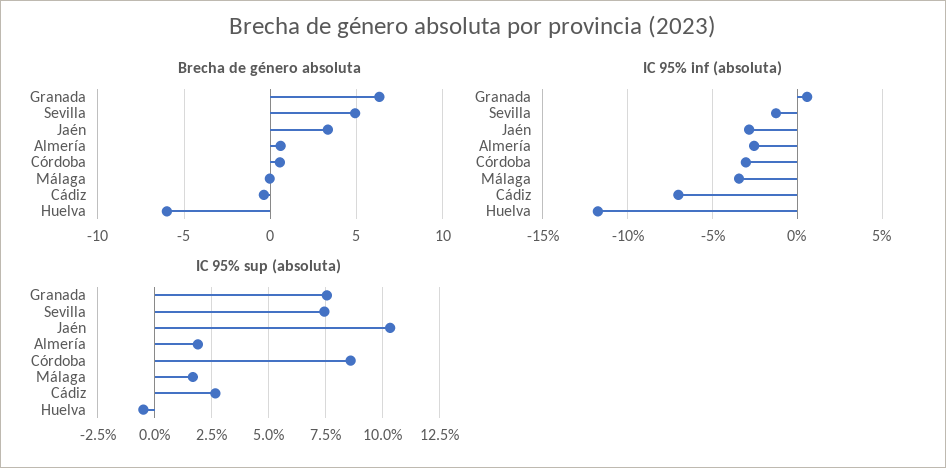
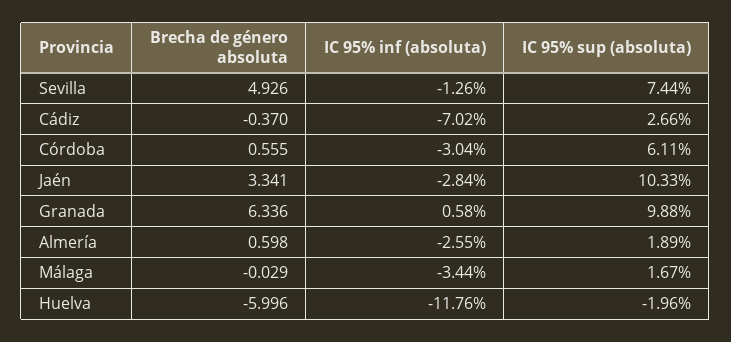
  {
    "Brecha de género absoluta": {
      "Granada": 6.336,
      "Sevilla": 4.926,
      "Jaén": 3.341,
      "Almería": 0.598,
      "Córdoba": 0.555,
      "Málaga": -0.029,
      "Cádiz": -0.37,
      "Huelva": -5.996
    },
    "IC 95% inf (absoluta)": {
      "Granada": 0.58,
      "Sevilla": -1.26,
      "Jaén": -2.84,
      "Almería": -2.55,
      "Córdoba": -3.04,
      "Málaga": -3.44,
      "Cádiz": -7.02,
      "Huelva": -11.76
    },
    "IC 95% sup (absoluta)": {
-     "Granada": 7.5,
+     "Granada": 9.88,
      "Sevilla": 7.44,
      "Jaén": 10.33,
      "Almería": 1.89,
-     "Córdoba": 8.5,
+     "Córdoba": 6.11,
      "Málaga": 1.67,
      "Cádiz": 2.66,
-     "Huelva": -0.5
+     "Huelva": -1.96
    }
  }

